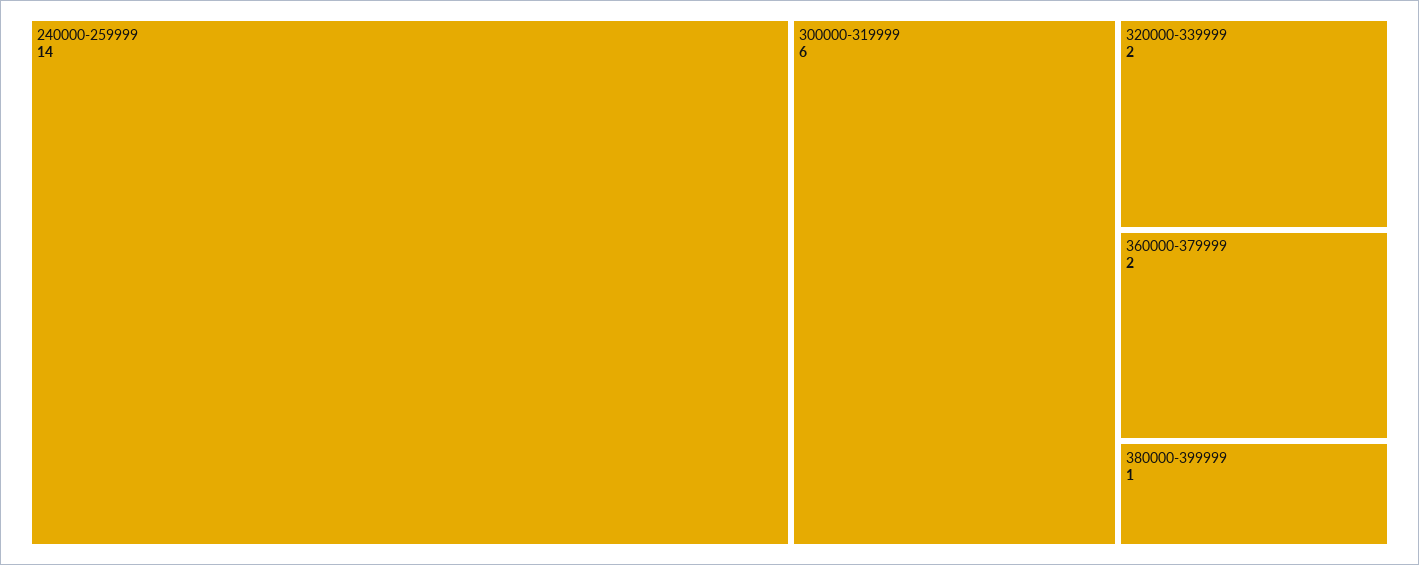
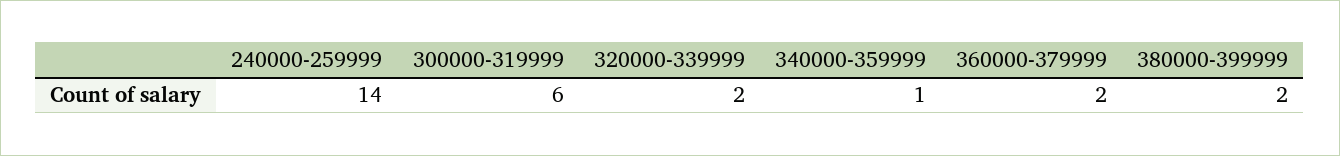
  {
    "240000-259999": 14,
    "300000-319999": 6,
    "320000-339999": 2,
    "360000-379999": 2,
-   "380000-399999": 1
+   "380000-399999": 2,
+   "340000-359999": 1
  }

